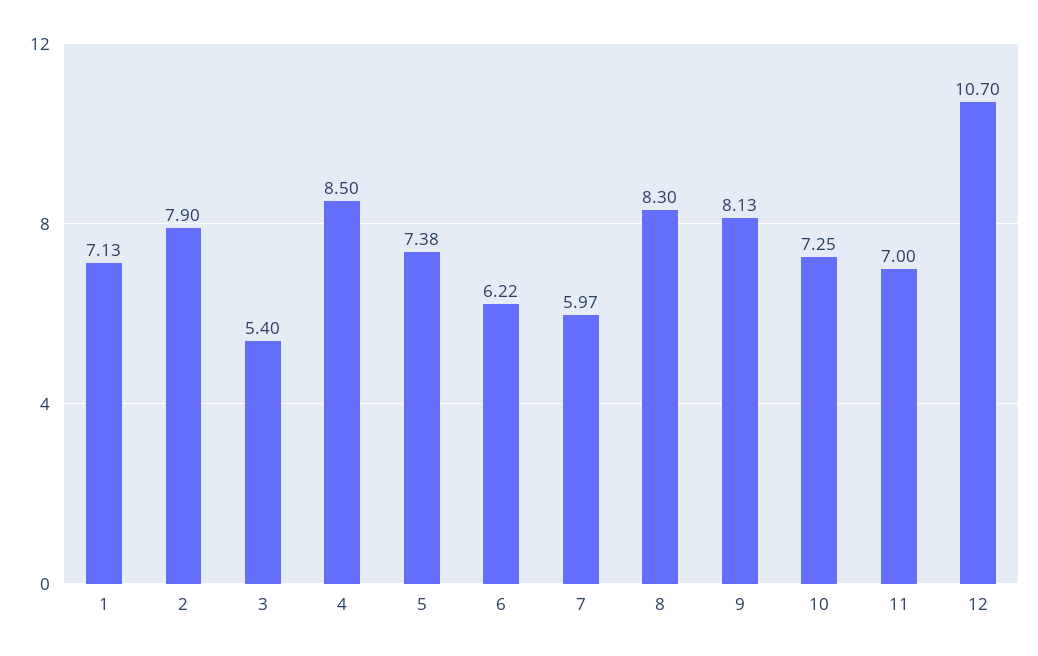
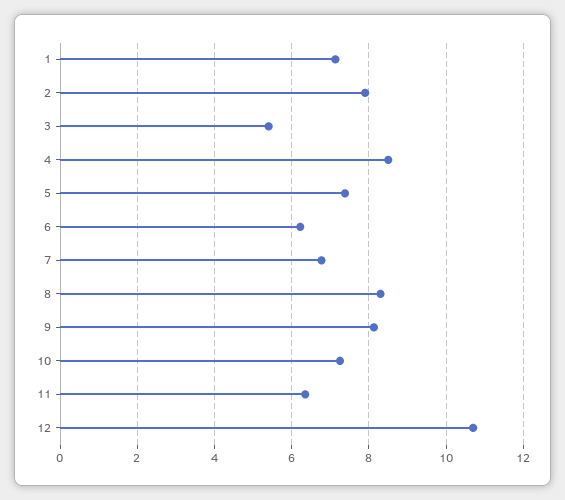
  {
    "1": 7.13,
    "2": 7.9,
    "3": 5.4,
    "4": 8.5,
    "5": 7.38,
    "6": 6.22,
-   "7": 5.97,
+   "7": 6.8,
    "8": 8.3,
    "9": 8.13,
    "10": 7.25,
-   "11": 7,
+   "11": 6.4,
    "12": 10.7
  }

